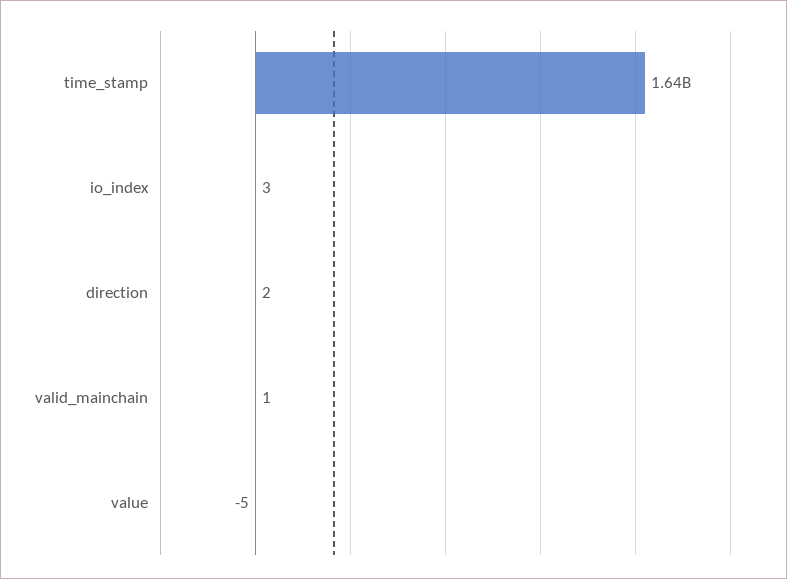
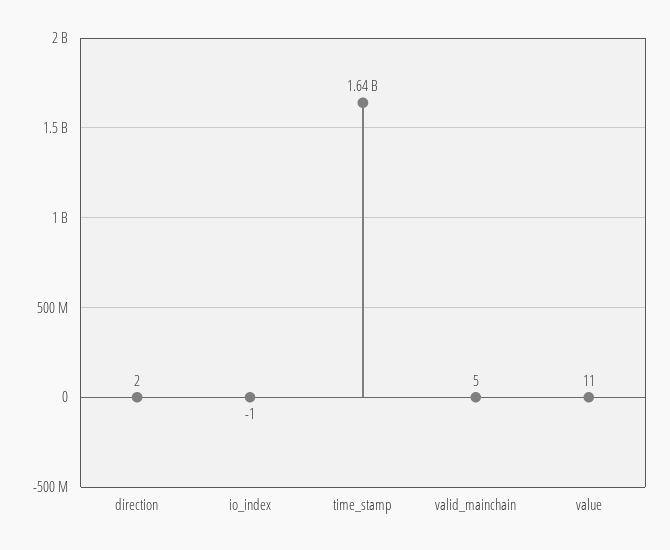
  {
    "time_stamp": 1640000000,
-   "io_index": 3,
+   "io_index": -1,
    "direction": 2,
-   "valid_mainchain": 1,
+   "valid_mainchain": 5,
-   "value": -5
+   "value": 11
  }

